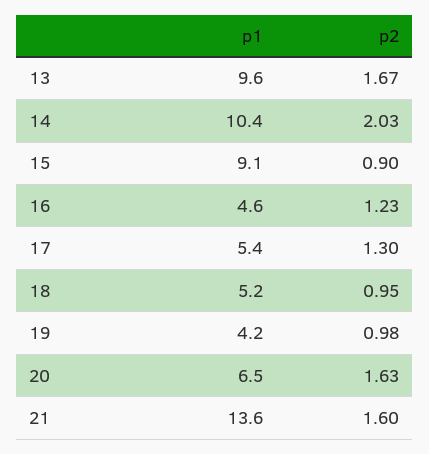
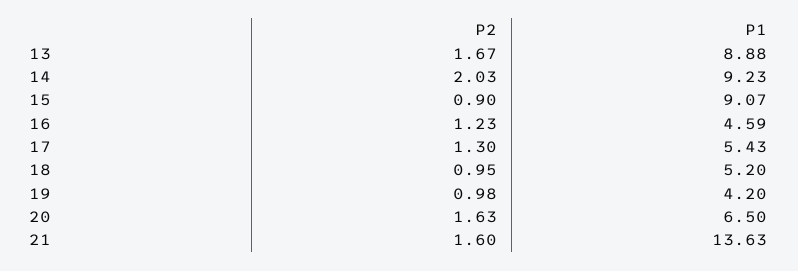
  {
    "p1": {
-     "13": 9.6,
+     "13": 8.88,
-     "14": 10.4,
+     "14": 9.23,
      "15": 9.07,
      "16": 4.59,
      "17": 5.43,
      "18": 5.2,
      "19": 4.2,
      "20": 6.5,
      "21": 13.63
    },
    "p2": {
      "13": 1.67,
      "14": 2.03,
      "15": 0.9,
      "16": 1.23,
      "17": 1.3,
      "18": 0.95,
      "19": 0.98,
      "20": 1.63,
      "21": 1.6
    }
  }

